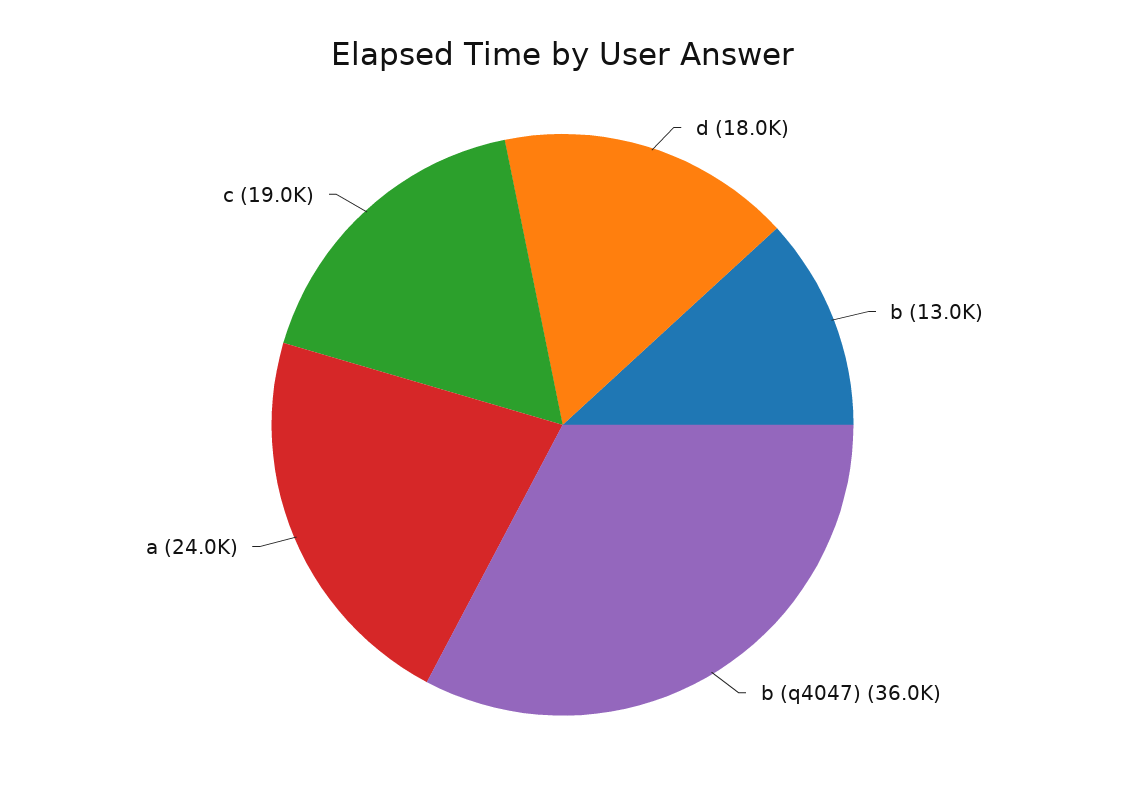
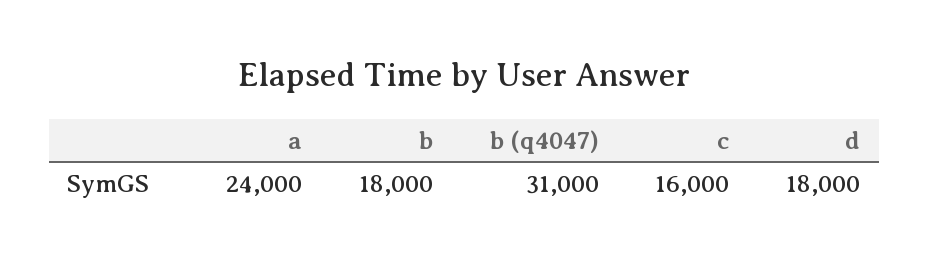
  {
    "d": 18000,
-   "b": 13000,
+   "b": 18000,
-   "b (q4047)": 36000,
+   "b (q4047)": 31000,
    "a": 24000,
-   "c": 19000
+   "c": 16000
  }

